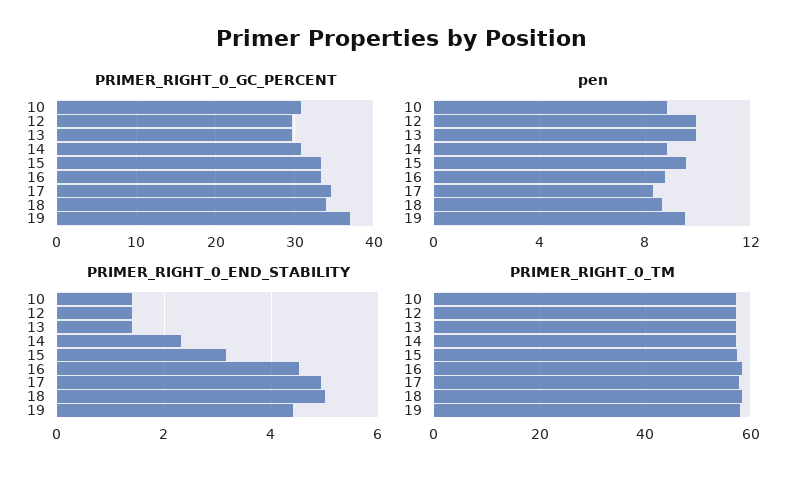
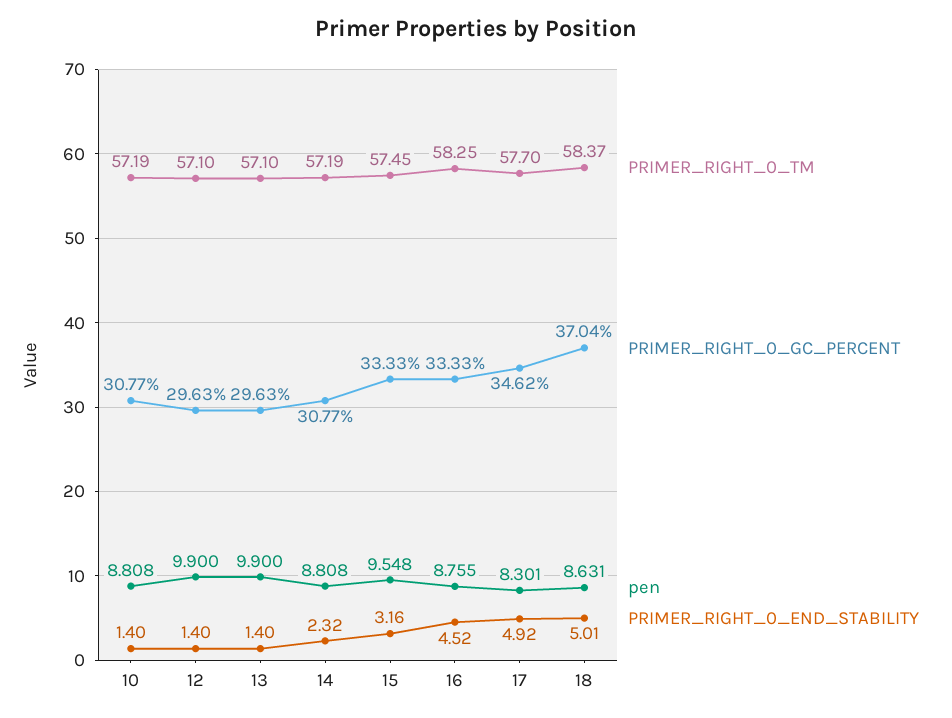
  {
    "PRIMER_RIGHT_0_GC_PERCENT": {
      "10": 30.77,
      "12": 29.63,
      "13": 29.63,
      "14": 30.77,
      "15": 33.33,
      "16": 33.33,
      "17": 34.62,
-     "18": 34,
+     "18": 37.04
-     "19": 37
    },
    "pen": {
      "10": 8.808,
      "12": 9.9,
      "13": 9.9,
      "14": 8.808,
      "15": 9.548,
      "16": 8.755,
      "17": 8.301,
-     "18": 8.631,
+     "18": 8.631
-     "19": 9.5
    },
    "PRIMER_RIGHT_0_END_STABILITY": {
      "10": 1.4,
      "12": 1.4,
      "13": 1.4,
      "14": 2.32,
      "15": 3.16,
      "16": 4.52,
      "17": 4.92,
-     "18": 5.01,
+     "18": 5.01
-     "19": 4.4
    },
    "PRIMER_RIGHT_0_TM": {
      "10": 57.19,
      "12": 57.1,
      "13": 57.1,
      "14": 57.19,
      "15": 57.45,
      "16": 58.25,
      "17": 57.7,
-     "18": 58.37,
+     "18": 58.37
-     "19": 58
    }
  }

